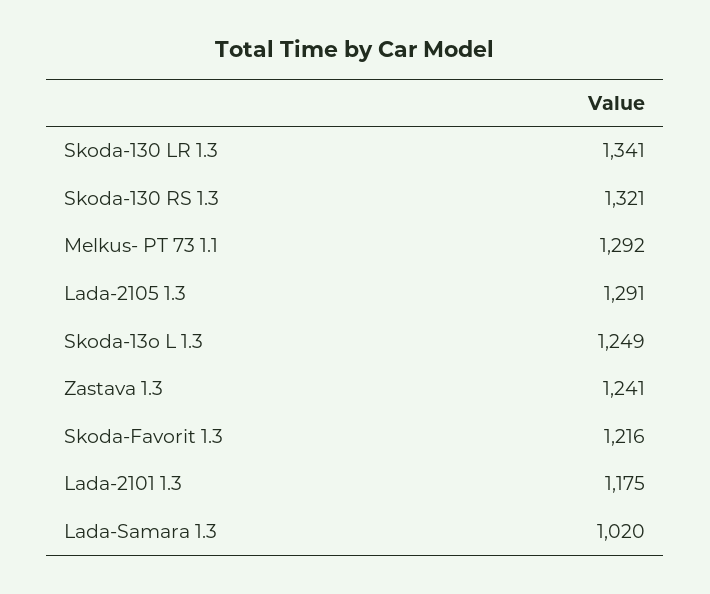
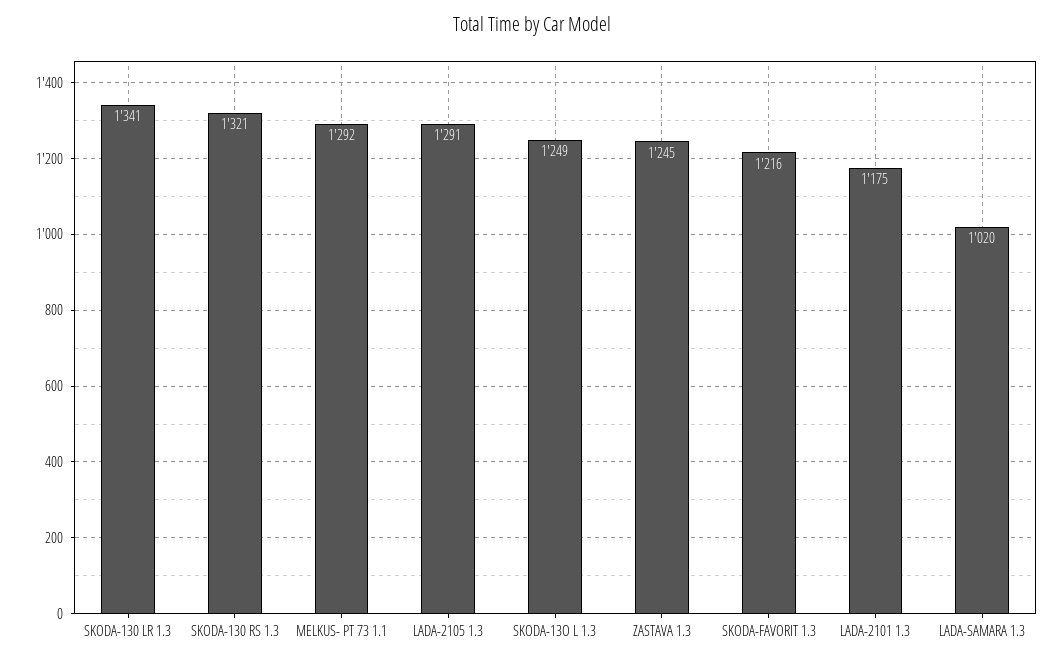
  {
    "Skoda-130 LR 1.3": 1341,
    "Skoda-130 RS 1.3": 1321,
    "Melkus- PT 73 1.1": 1292,
    "Lada-2105 1.3": 1291,
    "Skoda-13o L 1.3": 1249,
-   "Zastava 1.3": 1241,
+   "Zastava 1.3": 1245,
    "Skoda-Favorit 1.3": 1216,
    "Lada-2101 1.3": 1175,
    "Lada-Samara 1.3": 1020
  }

